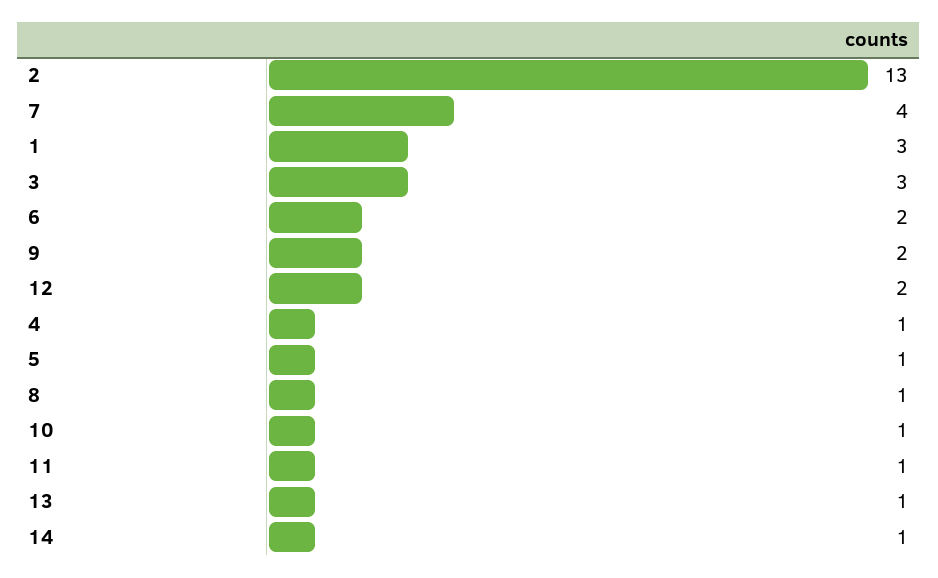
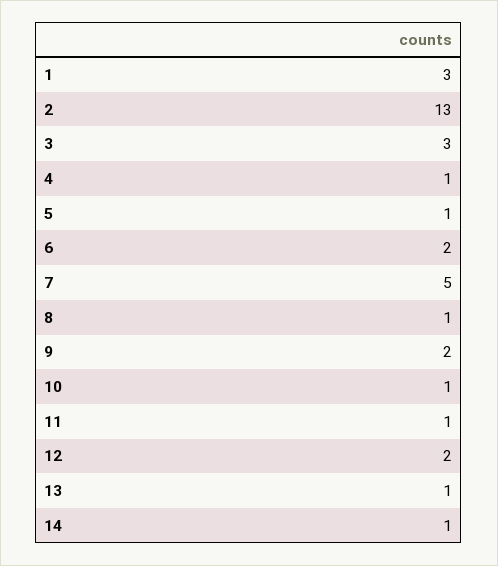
  {
    "2": 13,
-   "7": 4,
+   "7": 5,
    "1": 3,
    "3": 3,
    "6": 2,
    "9": 2,
    "12": 2,
    "4": 1,
    "5": 1,
    "8": 1,
    "10": 1,
    "11": 1,
    "13": 1,
    "14": 1
  }

